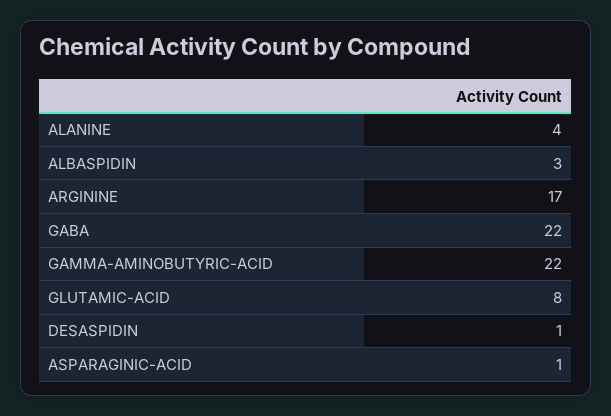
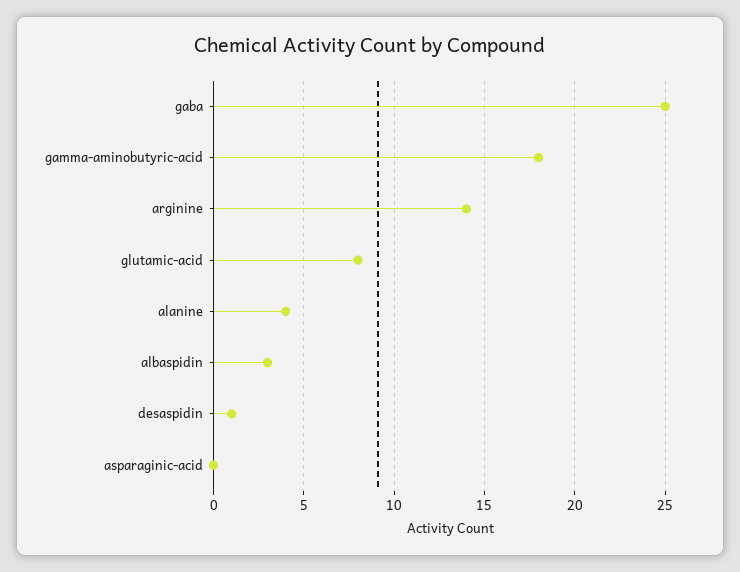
  {
    "ALANINE": 4,
    "ALBASPIDIN": 3,
-   "ARGININE": 17,
+   "ARGININE": 14,
-   "GABA": 22,
+   "GABA": 25,
-   "GAMMA-AMINOBUTYRIC-ACID": 22,
+   "GAMMA-AMINOBUTYRIC-ACID": 18,
    "GLUTAMIC-ACID": 8,
    "DESASPIDIN": 1,
-   "ASPARAGINIC-ACID": 1
+   "ASPARAGINIC-ACID": 0
  }

